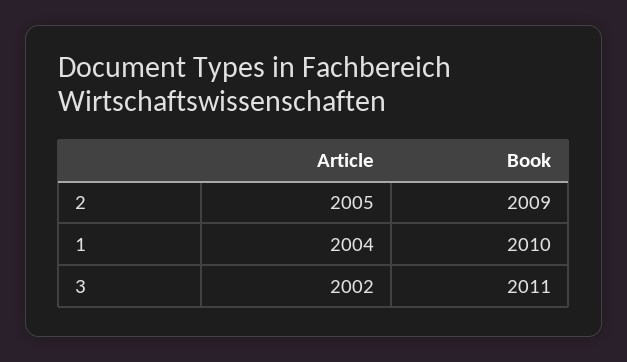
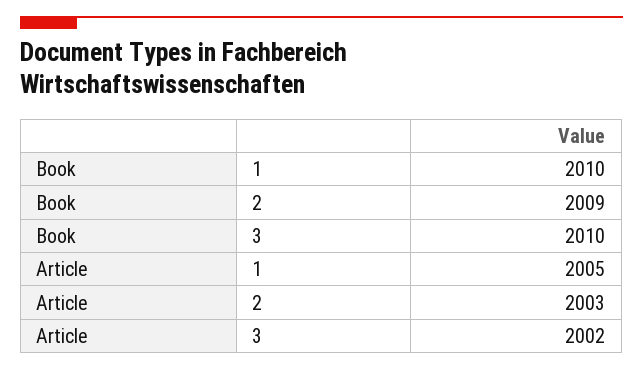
  {
    "Article": {
-     "2": 2005,
+     "2": 2003,
-     "1": 2004,
+     "1": 2005,
      "3": 2002
    },
    "Book": {
      "2": 2009,
      "1": 2010,
-     "3": 2011
+     "3": 2010
    }
  }

